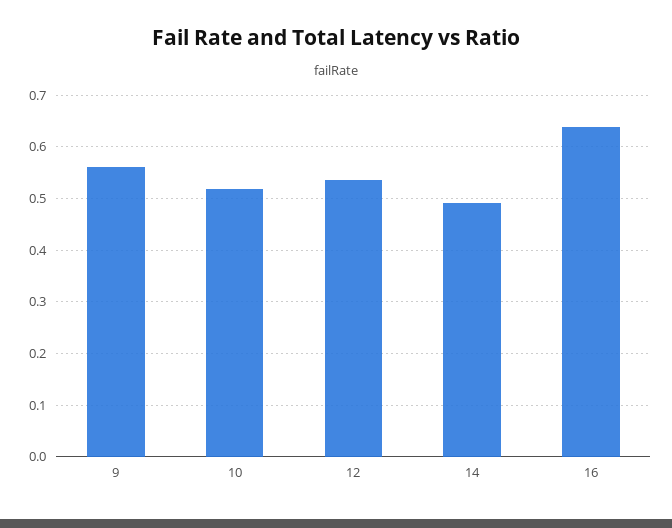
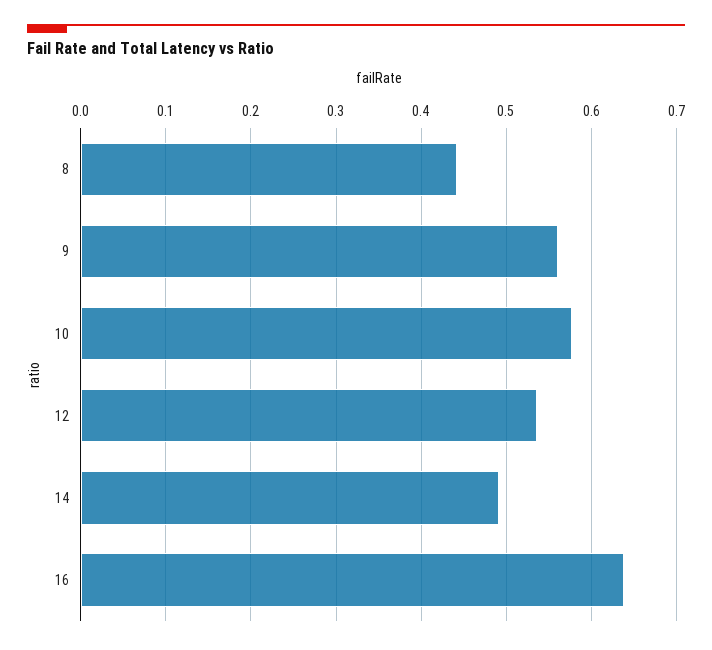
  {
    "9": 0.56,
-   "10": 0.52,
+   "10": 0.58,
    "12": 0.54,
    "14": 0.49,
-   "16": 0.64
+   "16": 0.64,
+   "8": 0.44
  }

